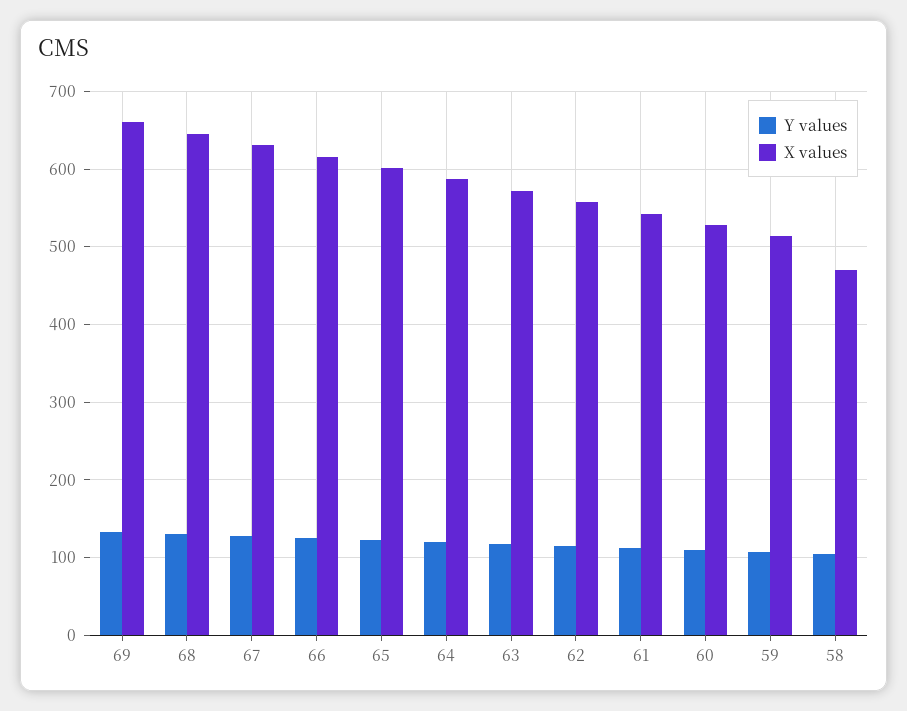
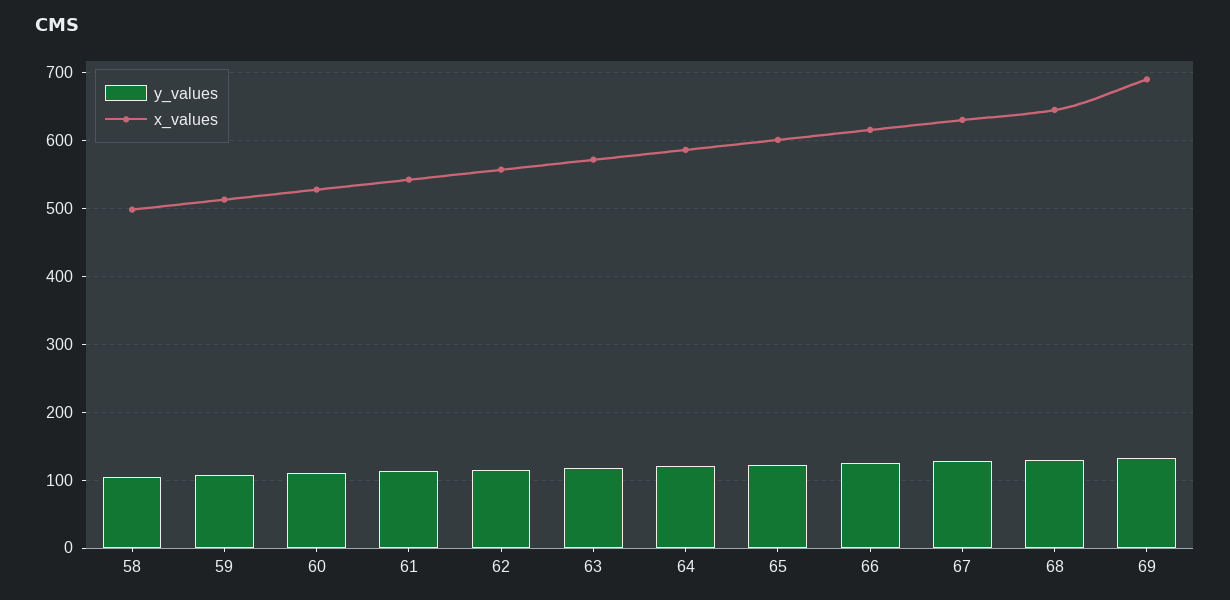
  {
    "Y values": {
      "69": 130,
      "68": 130,
      "67": 130,
      "66": 130,
      "65": 120,
      "64": 120,
      "63": 120,
      "62": 120,
      "61": 110,
      "60": 110,
      "59": 110,
      "58": 110
    },
    "X values": {
-     "69": 660,
+     "69": 690,
      "68": 650,
      "67": 630,
      "66": 620,
      "65": 600,
      "64": 590,
      "63": 570,
      "62": 560,
      "61": 540,
      "60": 530,
      "59": 510,
-     "58": 470
+     "58": 500
    }
  }

